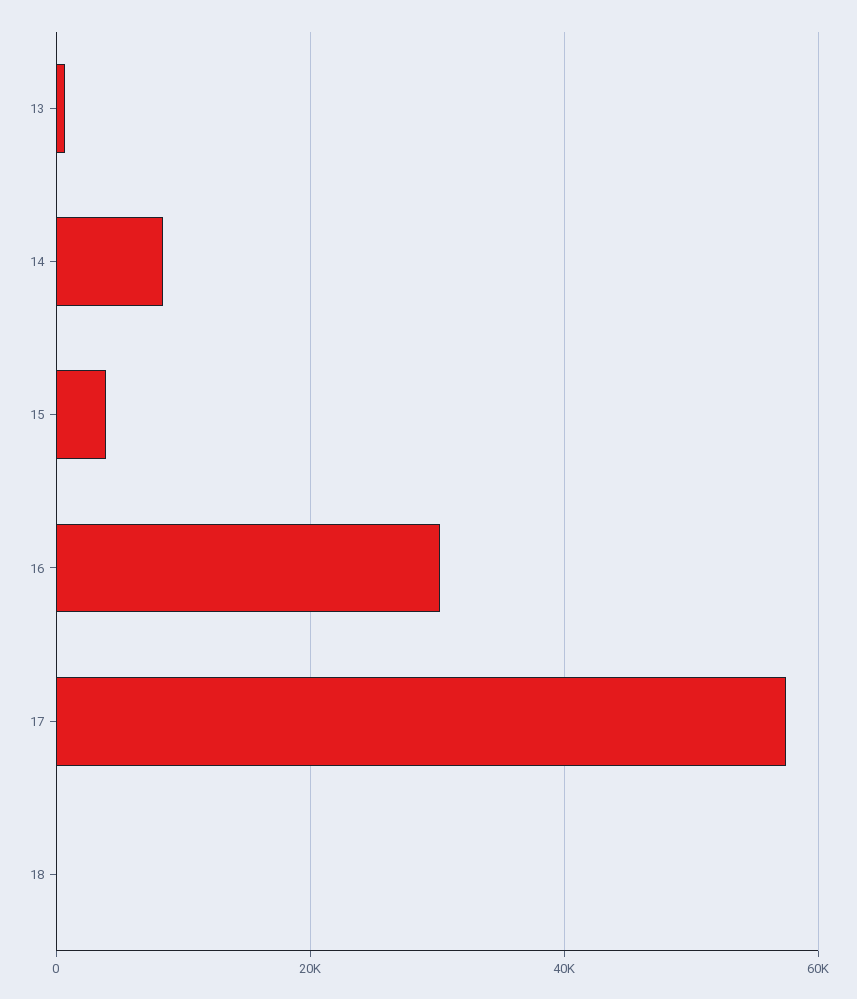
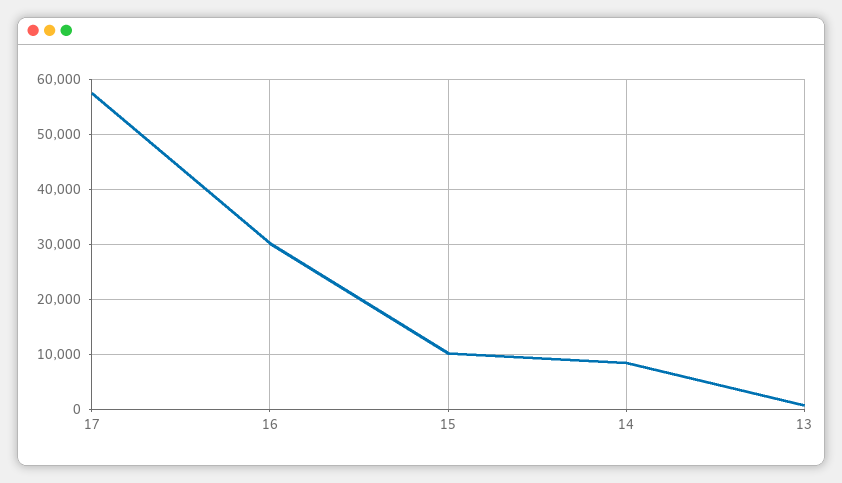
  {
    "13": 0,
    "14": 8000,
-   "15": 4000,
+   "15": 10000,
    "16": 30000,
-   "17": 58000,
+   "17": 58000
-   "18": 0
  }

